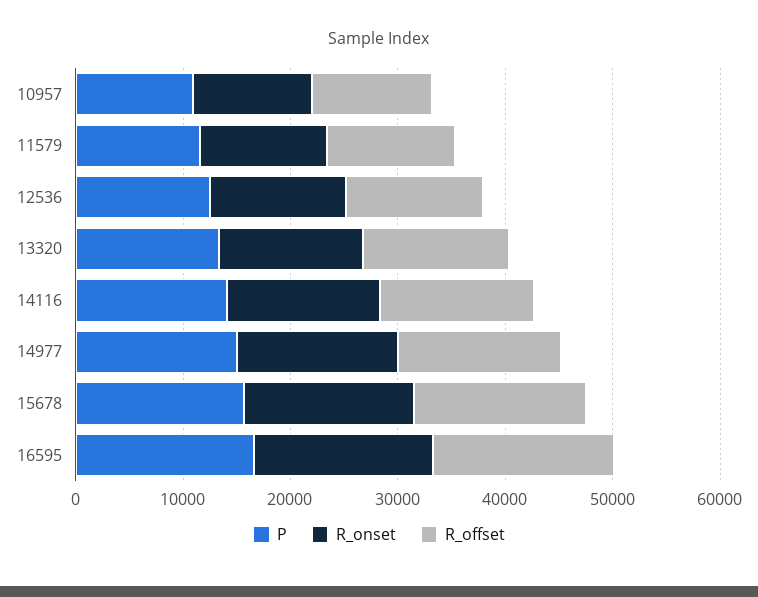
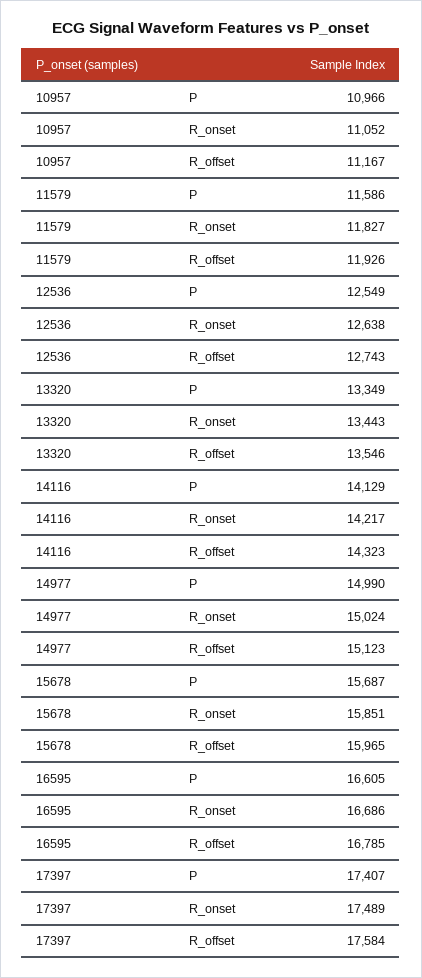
  {
    "P": {
      "10957": 10966,
      "11579": 11586,
      "12536": 12549,
      "13320": 13349,
      "14116": 14129,
      "14977": 14990,
      "15678": 15687,
-     "16595": 16605
+     "16595": 16605,
+     "17397": 17407
    },
    "R_onset": {
      "10957": 11052,
      "11579": 11827,
      "12536": 12638,
      "13320": 13443,
      "14116": 14217,
      "14977": 15024,
      "15678": 15851,
-     "16595": 16686
+     "16595": 16686,
+     "17397": 17489
    },
    "R_offset": {
      "10957": 11167,
      "11579": 11926,
      "12536": 12743,
      "13320": 13546,
      "14116": 14323,
      "14977": 15123,
      "15678": 15965,
-     "16595": 16785
+     "16595": 16785,
+     "17397": 17584
    }
  }

